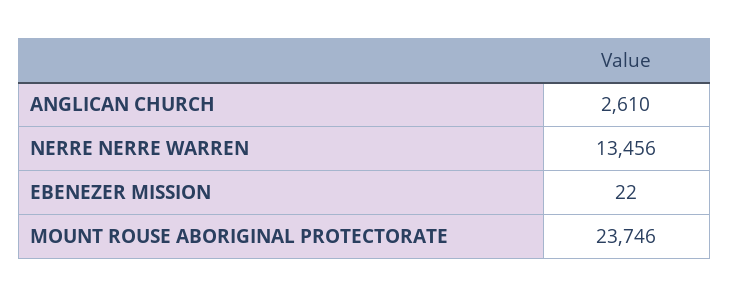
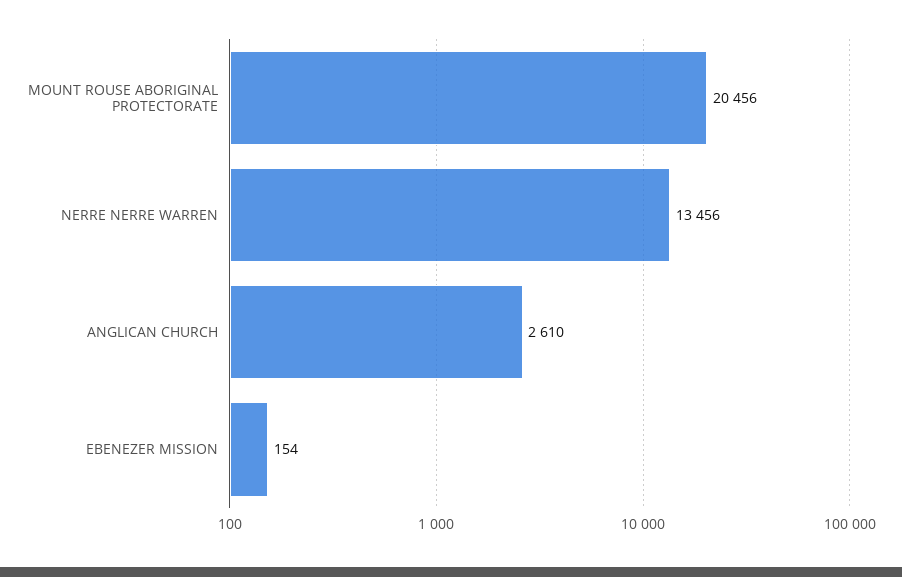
  {
    "ANGLICAN CHURCH": 2610,
    "NERRE NERRE WARREN": 13456,
-   "EBENEZER MISSION": 22,
+   "EBENEZER MISSION": 154,
-   "MOUNT ROUSE ABORIGINAL PROTECTORATE": 23746
+   "MOUNT ROUSE ABORIGINAL PROTECTORATE": 20456
  }

